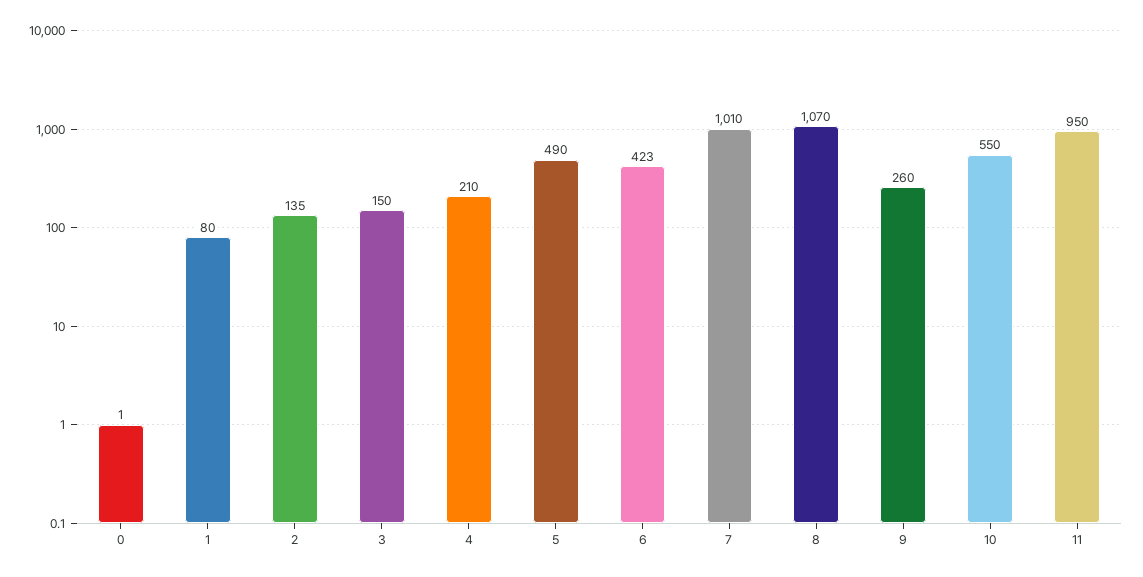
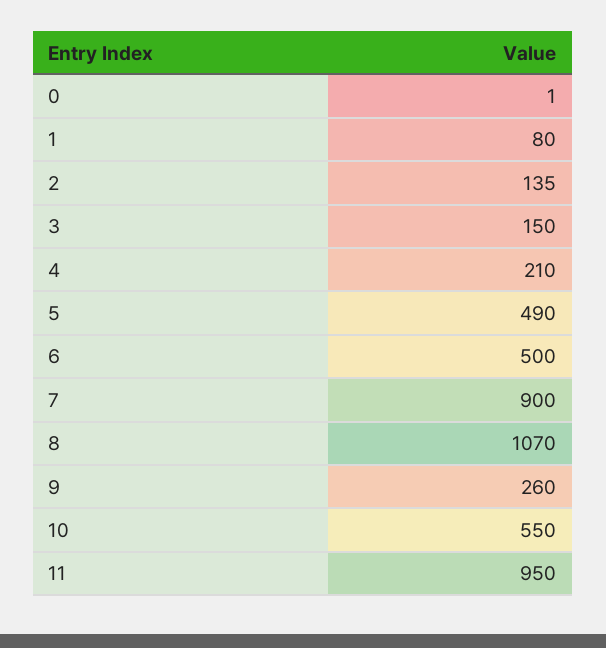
  {
    "0": 1,
    "1": 80,
    "2": 135,
    "3": 150,
    "4": 210,
    "5": 490,
-   "6": 423,
+   "6": 500,
-   "7": 1010,
+   "7": 900,
    "8": 1070,
    "9": 260,
    "10": 550,
    "11": 950
  }

